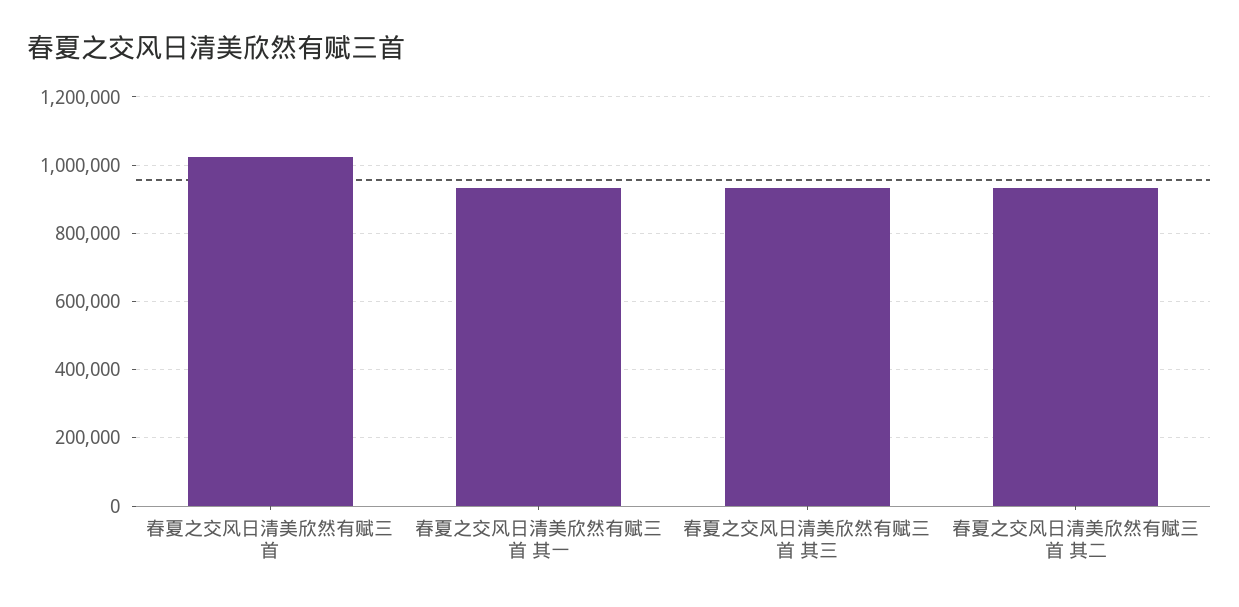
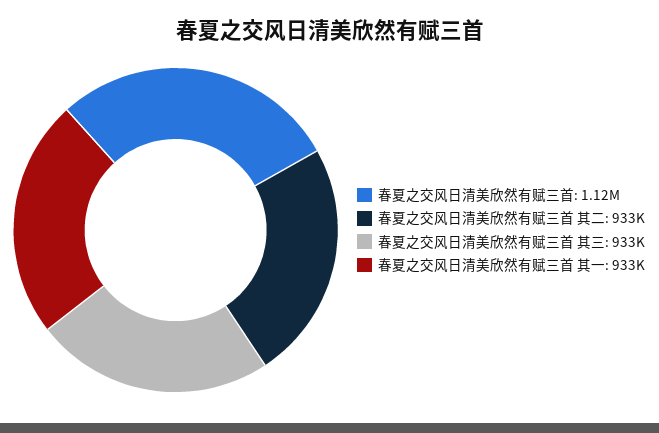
  {
-   "春夏之交风日清美欣然有赋三首": 1020000,
+   "春夏之交风日清美欣然有赋三首": 1120000,
    "春夏之交风日清美欣然有赋三首 其一": 933000,
    "春夏之交风日清美欣然有赋三首 其三": 933000,
    "春夏之交风日清美欣然有赋三首 其二": 933000
  }

